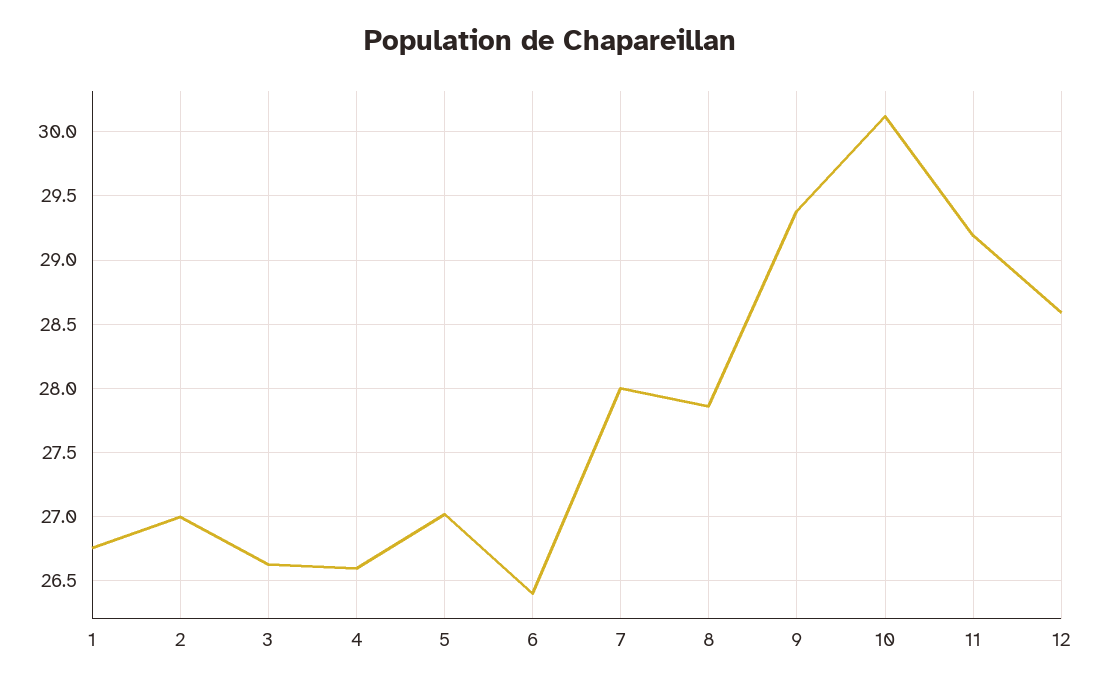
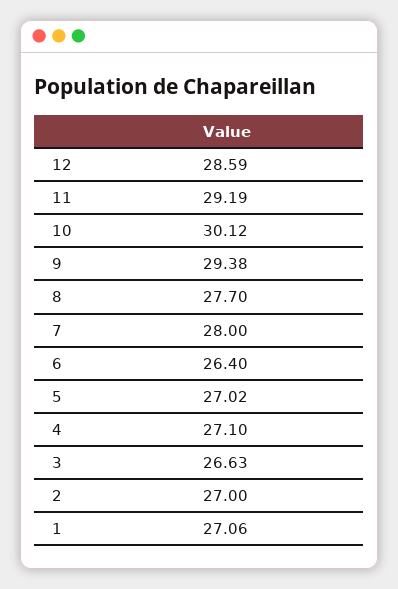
  {
-   "1": 26.75,
+   "1": 27.06,
    "2": 27,
    "3": 26.63,
-   "4": 26.6,
+   "4": 27.1,
    "5": 27.02,
    "6": 26.4,
    "7": 28,
-   "8": 27.85,
+   "8": 27.7,
    "9": 29.38,
    "10": 30.12,
    "11": 29.19,
    "12": 28.59
  }

